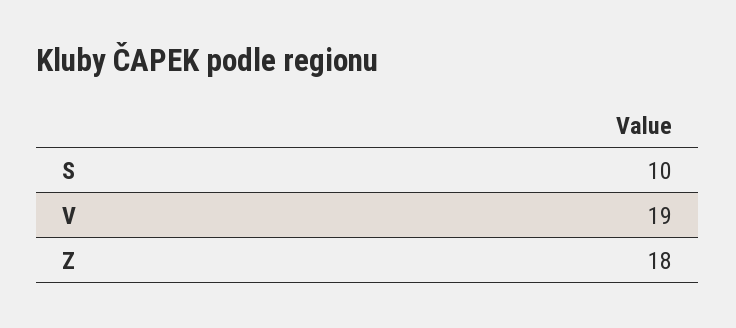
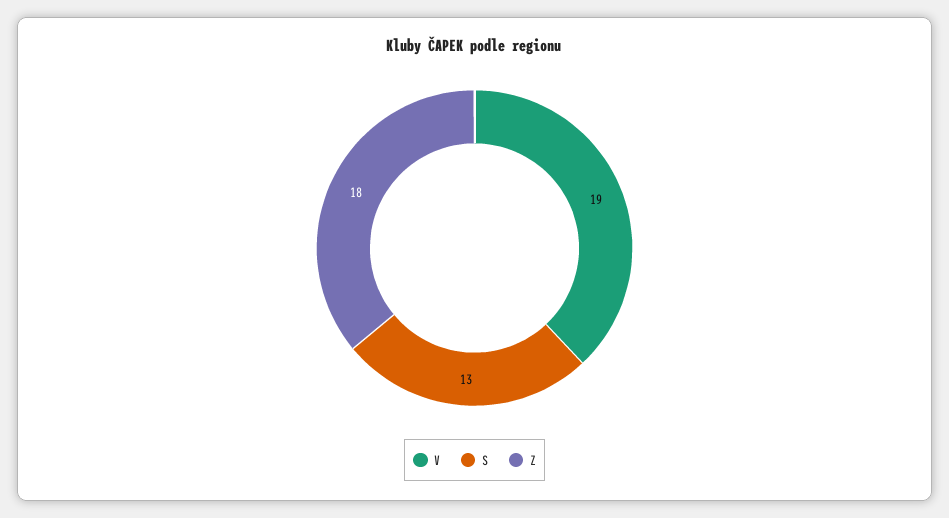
  {
-   "S": 10,
+   "S": 13,
    "V": 19,
    "Z": 18
  }

